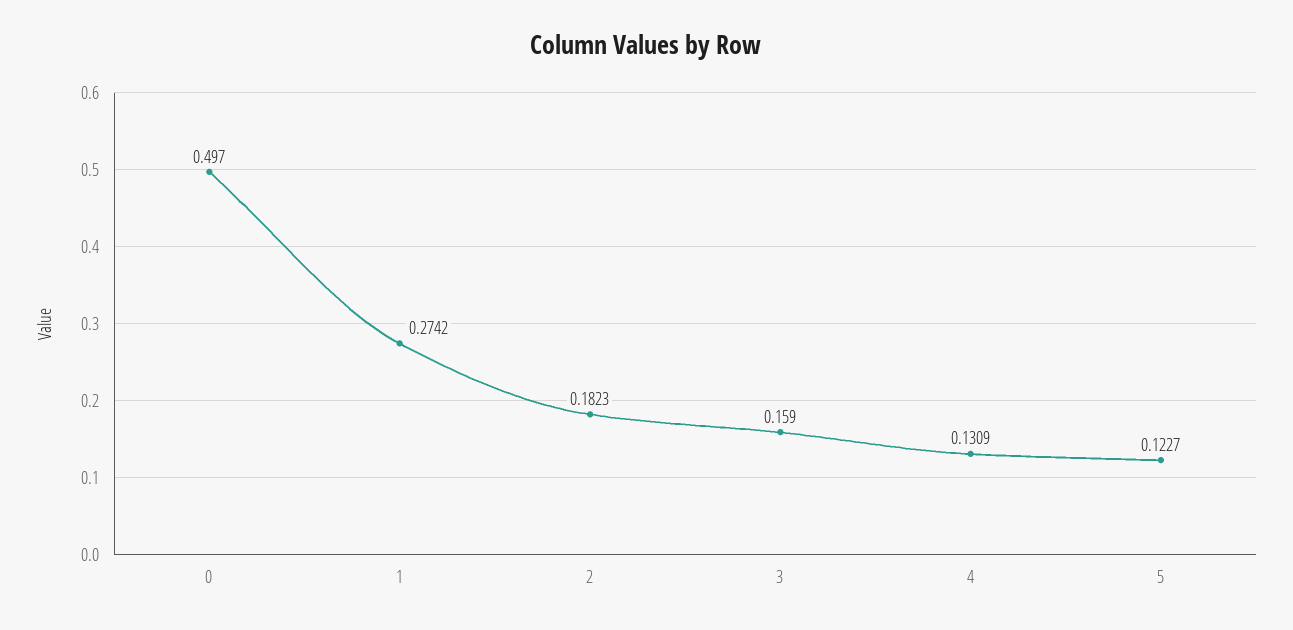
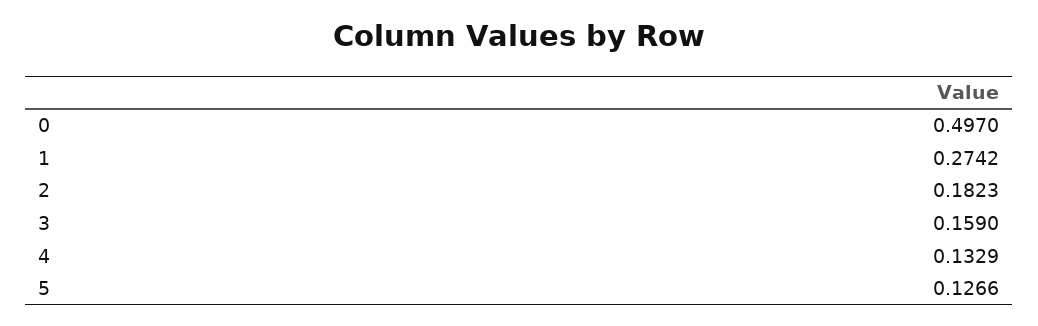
  {
    "0": 0.497,
    "1": 0.2742,
    "2": 0.1823,
    "3": 0.159,
-   "4": 0.1309,
+   "4": 0.1329,
-   "5": 0.1227
+   "5": 0.1266
  }

